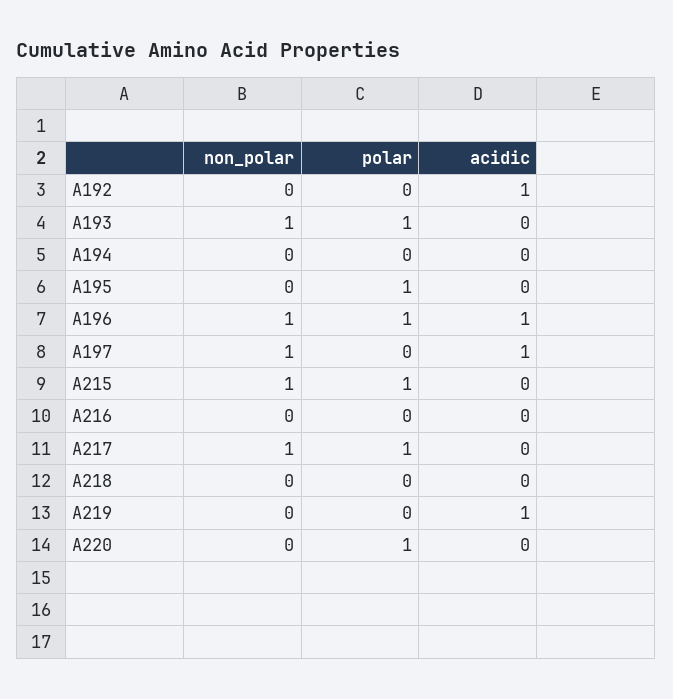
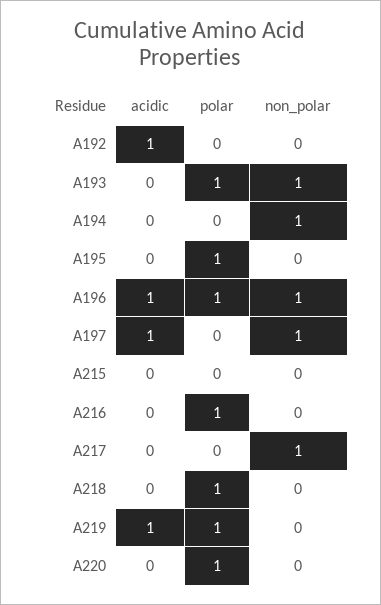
  {
    "non_polar": {
      "A192": 0,
      "A193": 1,
-     "A194": 0,
+     "A194": 1,
      "A195": 0,
      "A196": 1,
      "A197": 1,
-     "A215": 1,
+     "A215": 0,
      "A216": 0,
      "A217": 1,
      "A218": 0,
      "A219": 0,
      "A220": 0
    },
    "polar": {
      "A192": 0,
      "A193": 1,
      "A194": 0,
      "A195": 1,
      "A196": 1,
      "A197": 0,
-     "A215": 1,
+     "A215": 0,
-     "A216": 0,
+     "A216": 1,
-     "A217": 1,
+     "A217": 0,
-     "A218": 0,
+     "A218": 1,
-     "A219": 0,
+     "A219": 1,
      "A220": 1
    },
    "acidic": {
      "A192": 1,
      "A193": 0,
      "A194": 0,
      "A195": 0,
      "A196": 1,
      "A197": 1,
      "A215": 0,
      "A216": 0,
      "A217": 0,
      "A218": 0,
      "A219": 1,
      "A220": 0
    }
  }

